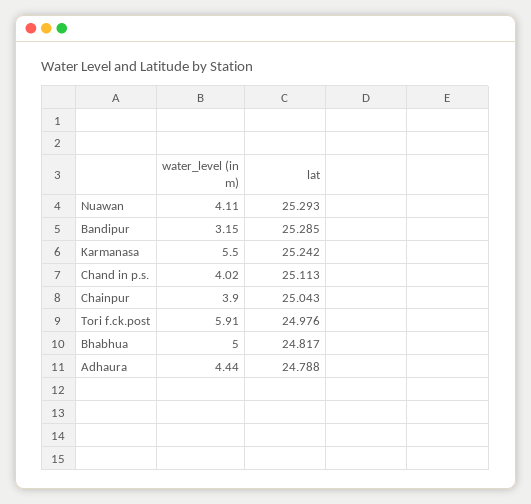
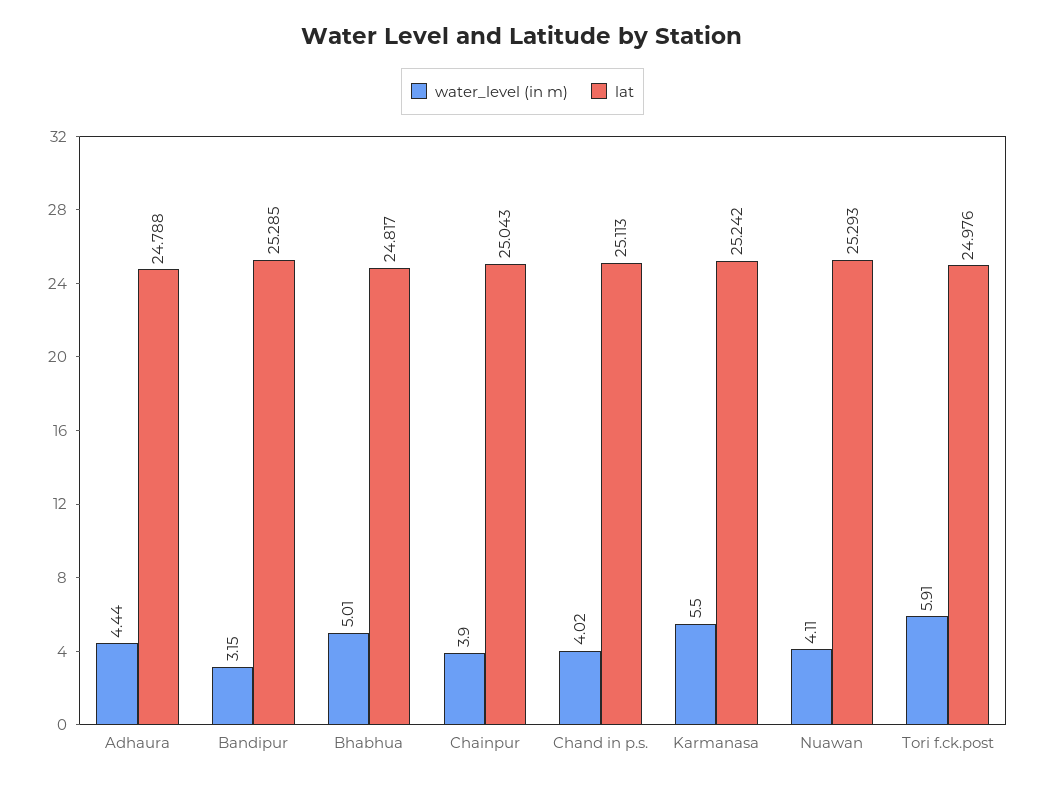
  {
    "water_level (in m)": {
      "Nuawan": 4.11,
      "Bandipur": 3.15,
      "Karmanasa": 5.5,
      "Chand in p.s.": 4.02,
      "Chainpur": 3.9,
      "Tori f.ck.post": 5.91,
-     "Bhabhua": 5,
+     "Bhabhua": 5.01,
      "Adhaura": 4.44
    },
    "lat": {
      "Nuawan": 25.293,
      "Bandipur": 25.285,
      "Karmanasa": 25.242,
      "Chand in p.s.": 25.113,
      "Chainpur": 25.043,
      "Tori f.ck.post": 24.976,
      "Bhabhua": 24.817,
      "Adhaura": 24.788
    }
  }

